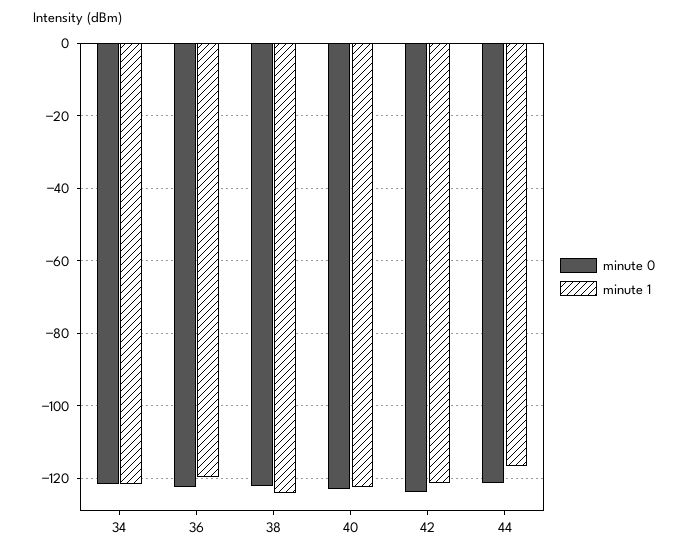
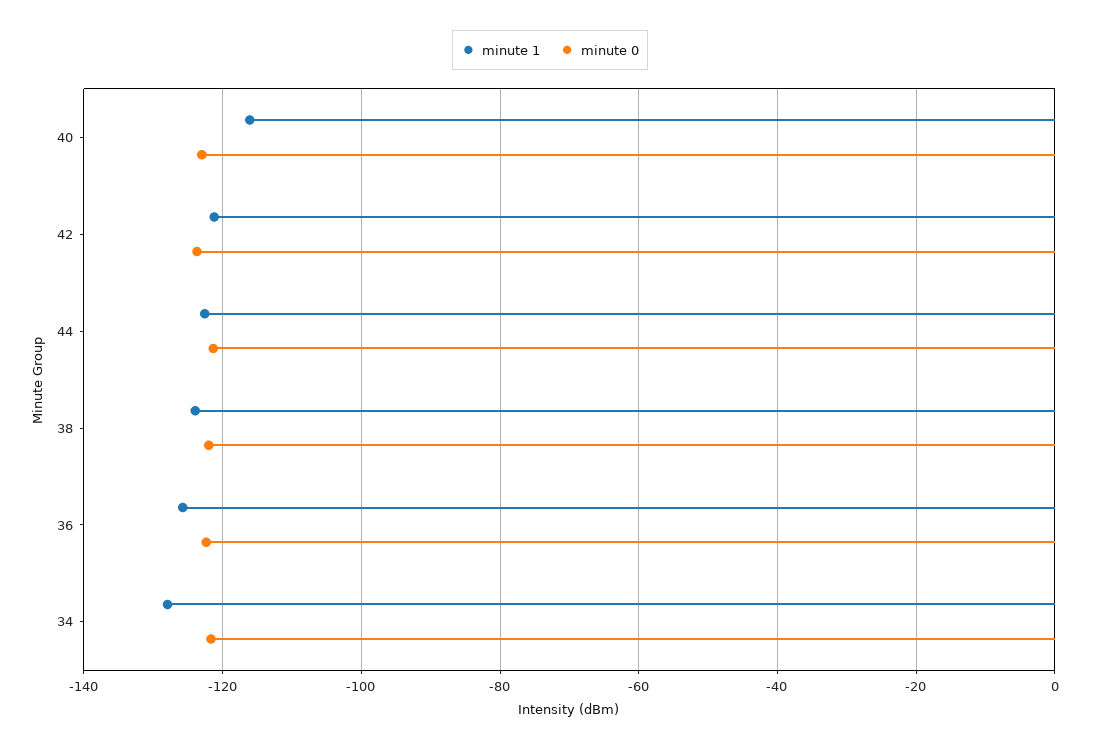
  {
    "minute 0": {
      "34": -122,
      "36": -122,
      "38": -122,
      "40": -122,
      "42": -124,
      "44": -122
    },
    "minute 1": {
-     "34": -122,
+     "34": -128,
-     "36": -120,
+     "36": -126,
      "38": -124,
-     "40": -122,
+     "40": -116,
      "42": -122,
-     "44": -116
+     "44": -122
    }
  }

